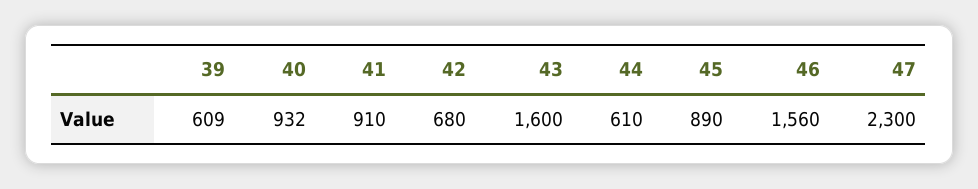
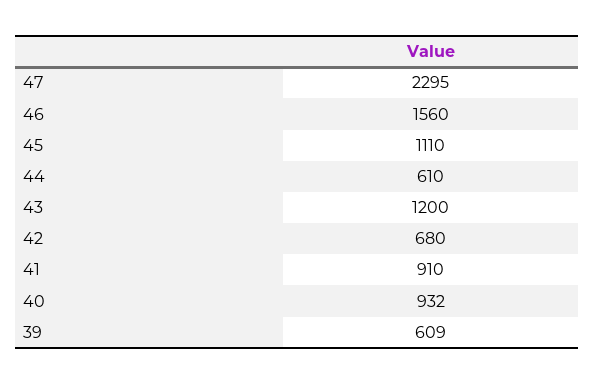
  {
    "39": 609,
    "40": 932,
    "41": 910,
    "42": 680,
-   "43": 1600,
+   "43": 1200,
    "44": 610,
-   "45": 890,
+   "45": 1110,
    "46": 1560,
-   "47": 2300
+   "47": 2295
  }

